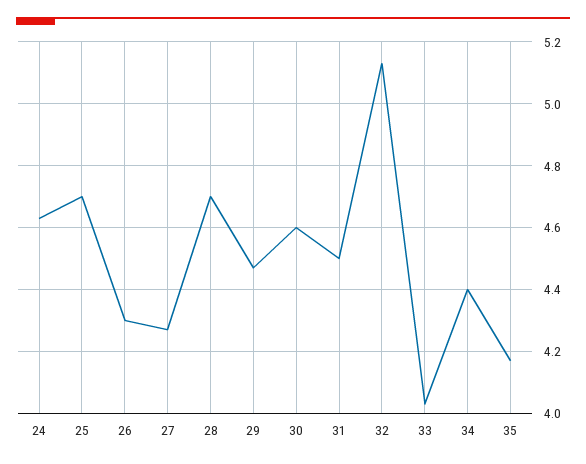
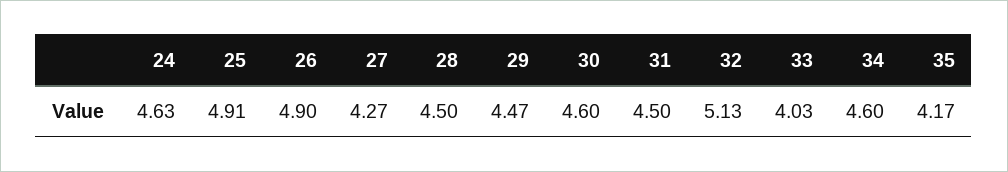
  {
    "24": 4.63,
-   "25": 4.7,
+   "25": 4.91,
-   "26": 4.3,
+   "26": 4.9,
    "27": 4.27,
-   "28": 4.7,
+   "28": 4.5,
    "29": 4.47,
    "30": 4.6,
    "31": 4.5,
    "32": 5.13,
    "33": 4.03,
-   "34": 4.4,
+   "34": 4.6,
    "35": 4.17
  }

